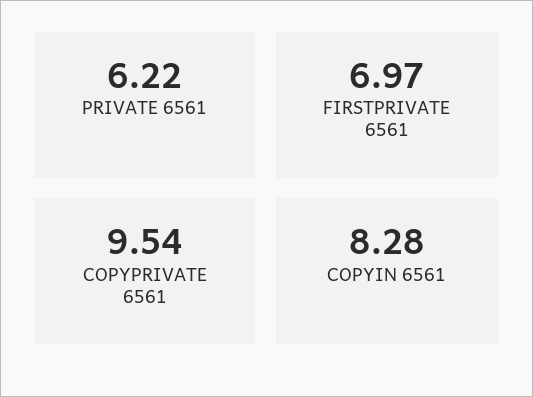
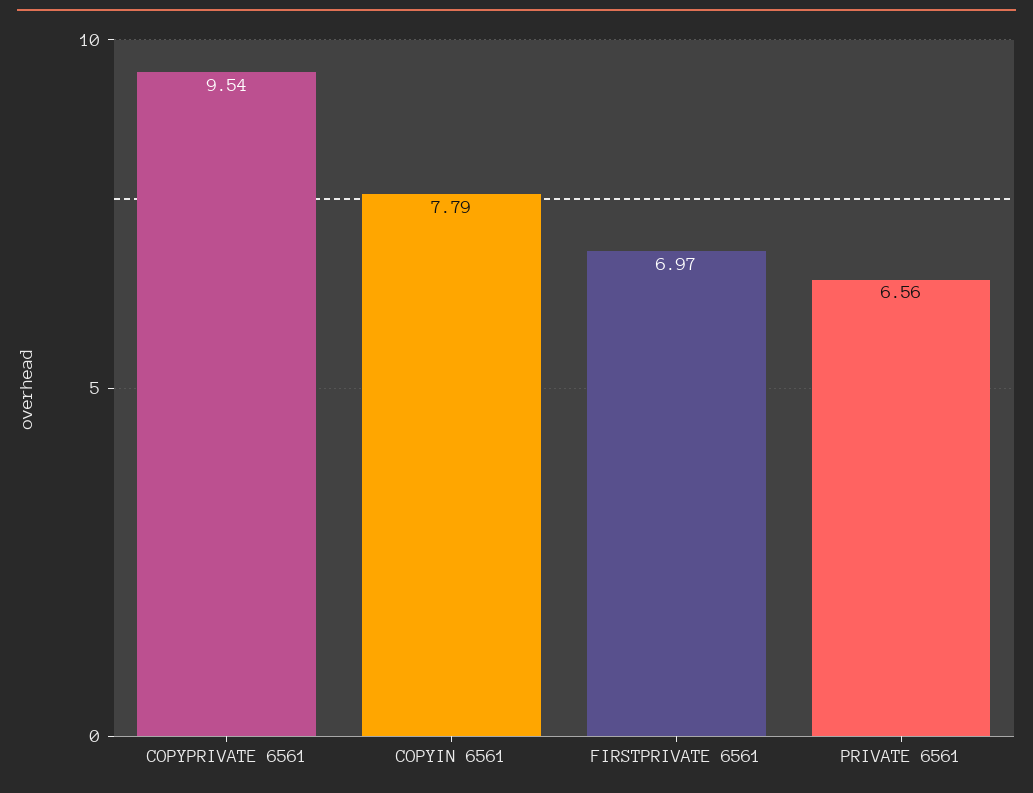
  {
-   "PRIVATE 6561": 6.22,
+   "PRIVATE 6561": 6.56,
    "FIRSTPRIVATE 6561": 6.97,
    "COPYPRIVATE 6561": 9.54,
-   "COPYIN 6561": 8.28
+   "COPYIN 6561": 7.79
  }

